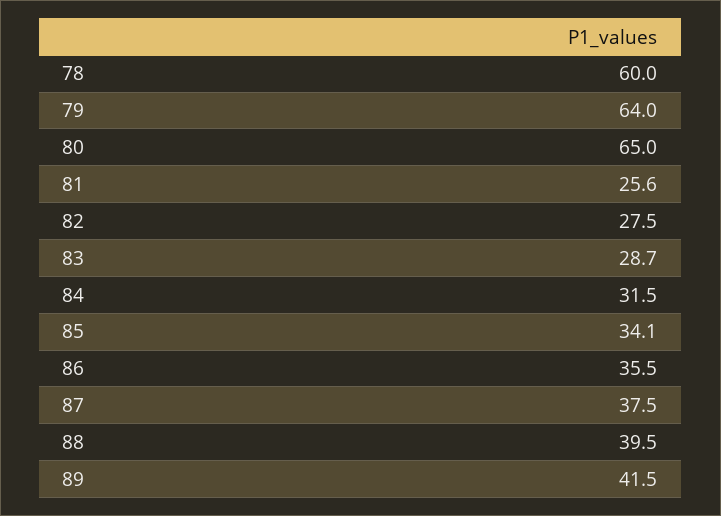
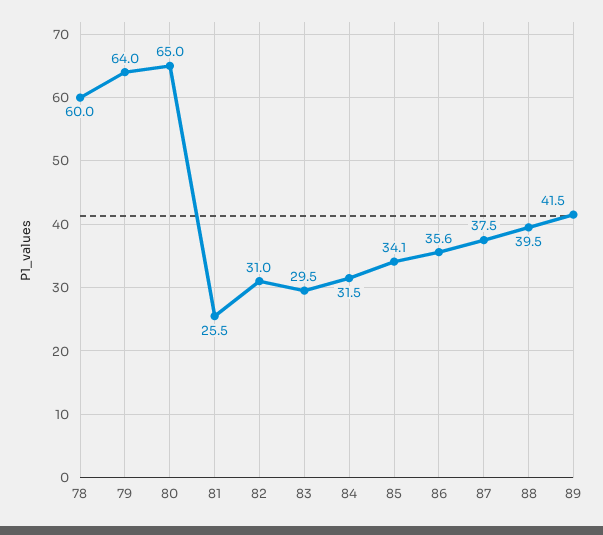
  {
    "78": 60,
    "79": 64,
    "80": 65,
-   "81": 25.6,
+   "81": 25.5,
-   "82": 27.5,
+   "82": 31,
-   "83": 28.7,
+   "83": 29.5,
    "84": 31.5,
    "85": 34.1,
-   "86": 35.5,
+   "86": 35.6,
    "87": 37.5,
    "88": 39.5,
    "89": 41.5
  }

